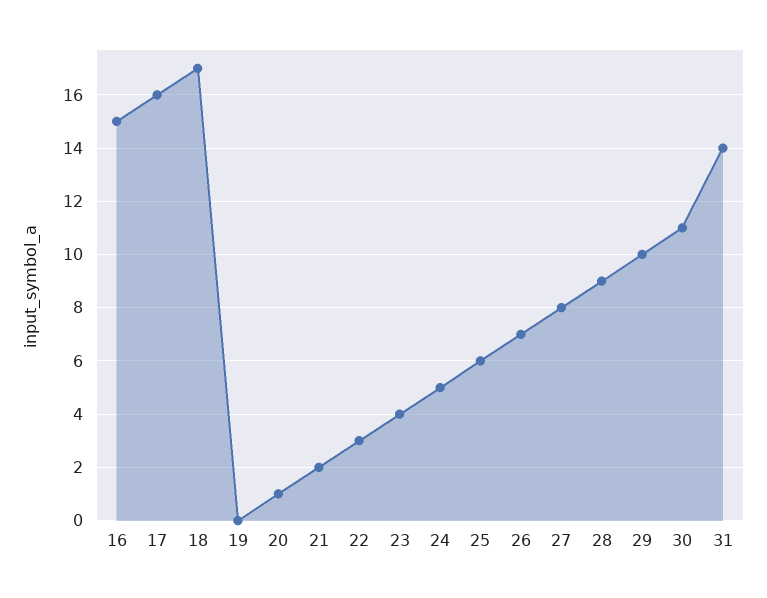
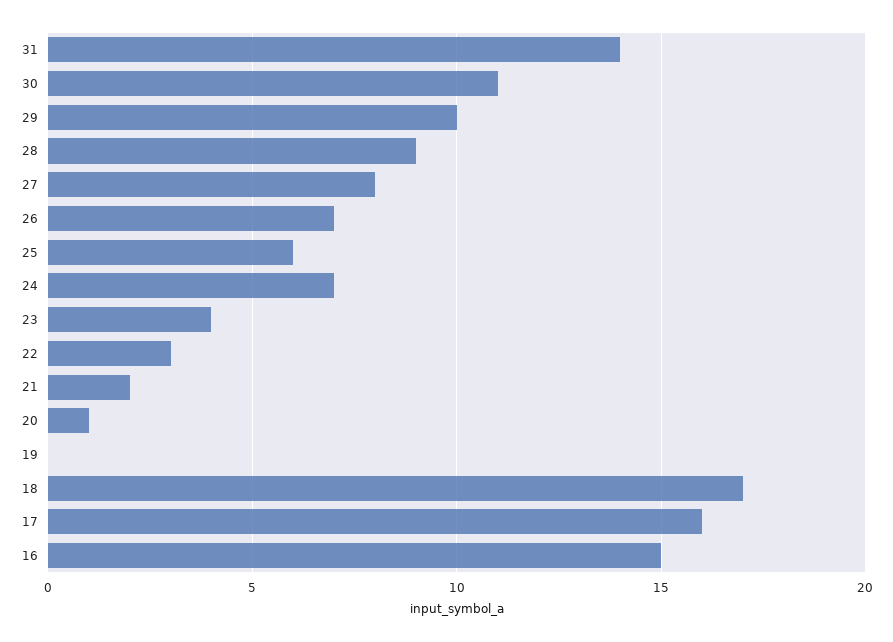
  {
    "16": 15,
    "17": 16,
    "18": 17,
    "19": 0,
    "20": 1,
    "21": 2,
    "22": 3,
    "23": 4,
-   "24": 5,
+   "24": 7,
    "25": 6,
    "26": 7,
    "27": 8,
    "28": 9,
    "29": 10,
    "30": 11,
    "31": 14
  }

